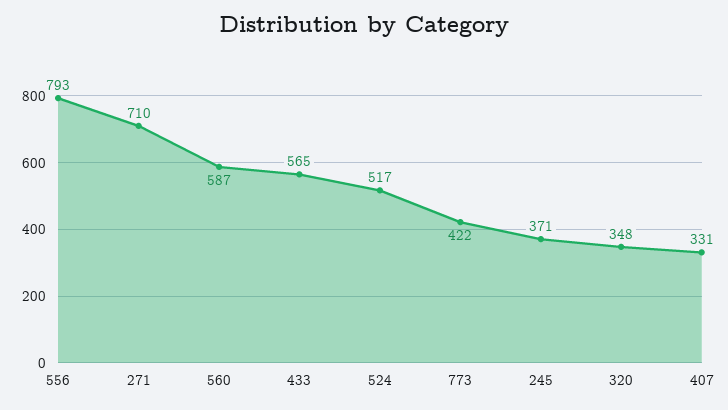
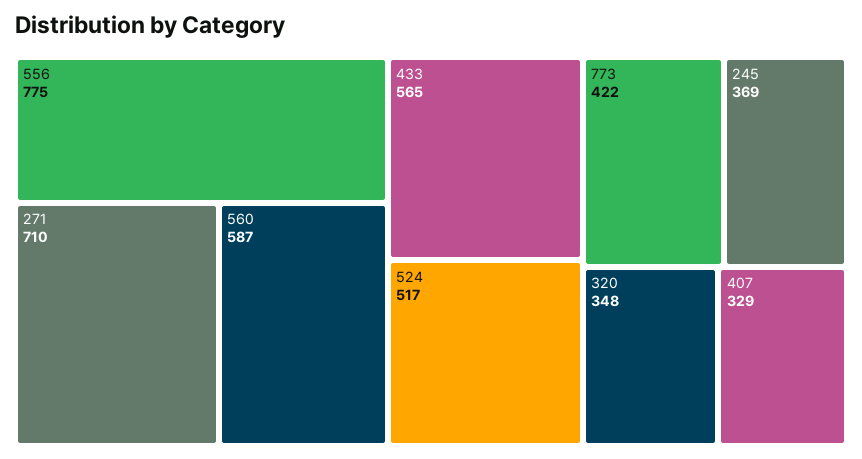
  {
-   "556": 793,
+   "556": 775,
    "271": 710,
    "560": 587,
    "433": 565,
    "524": 517,
    "773": 422,
-   "245": 371,
+   "245": 369,
    "320": 348,
-   "407": 331
+   "407": 329
  }

